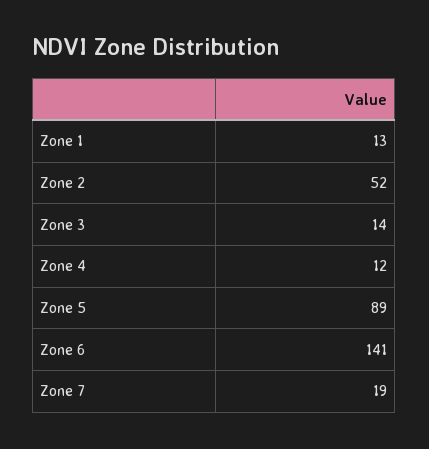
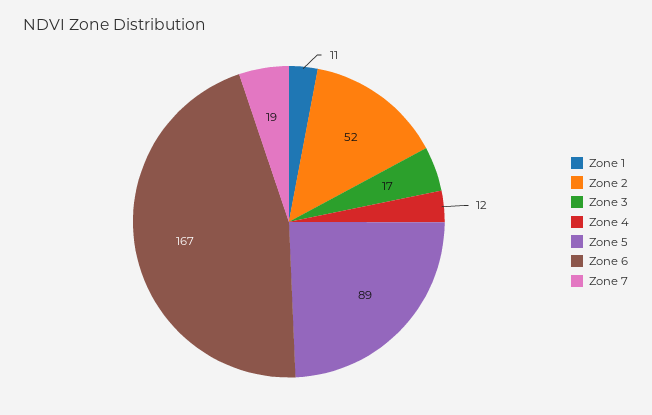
  {
-   "Zone 1": 13,
+   "Zone 1": 11,
    "Zone 2": 52,
-   "Zone 3": 14,
+   "Zone 3": 17,
    "Zone 4": 12,
    "Zone 5": 89,
-   "Zone 6": 141,
+   "Zone 6": 167,
    "Zone 7": 19
  }

